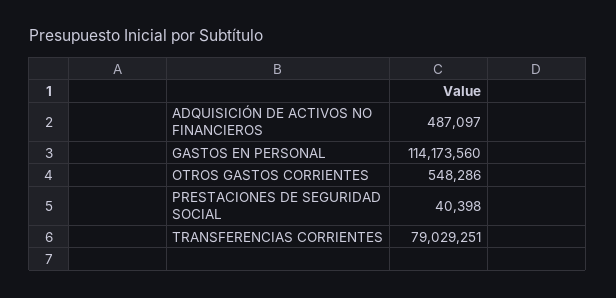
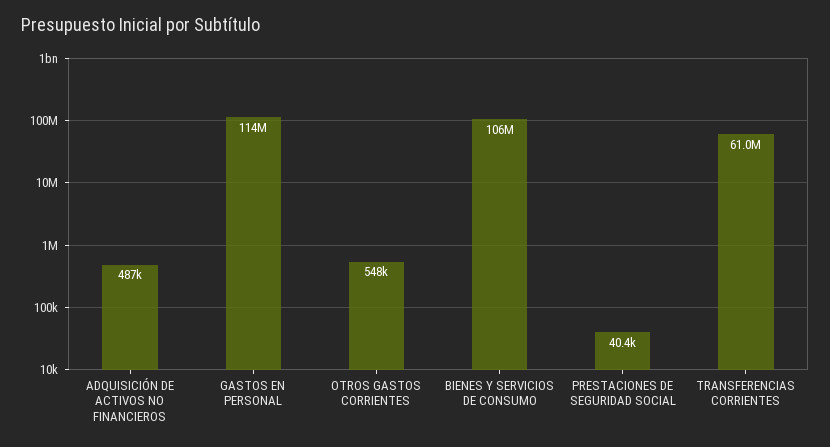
  {
    "ADQUISICIÓN DE ACTIVOS NO FINANCIEROS": 487097,
    "GASTOS EN PERSONAL": 114173560,
    "OTROS GASTOS CORRIENTES": 548286,
    "PRESTACIONES DE SEGURIDAD SOCIAL": 40398,
-   "TRANSFERENCIAS CORRIENTES": 79029251
+   "TRANSFERENCIAS CORRIENTES": 61000000,
+   "BIENES Y SERVICIOS DE CONSUMO": 106000000
  }

